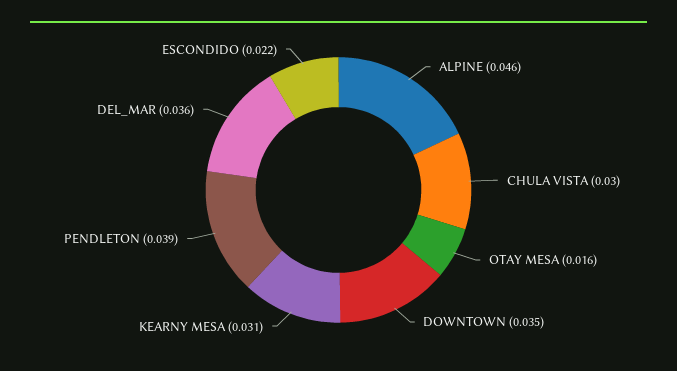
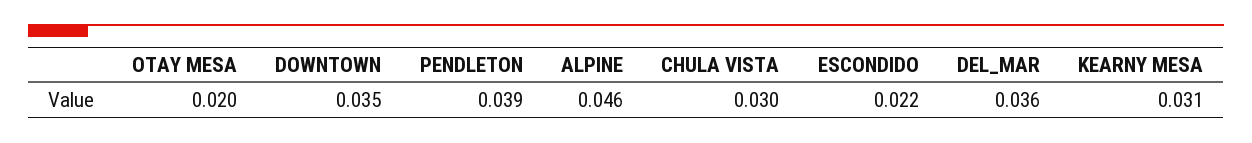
  {
    "ALPINE": 0.046,
    "CHULA VISTA": 0.03,
-   "OTAY MESA": 0.016,
+   "OTAY MESA": 0.02,
    "DOWNTOWN": 0.035,
    "KEARNY MESA": 0.031,
    "PENDLETON": 0.039,
    "DEL_MAR": 0.036,
    "ESCONDIDO": 0.022
  }

